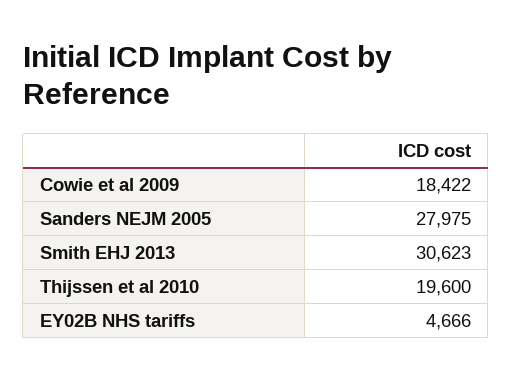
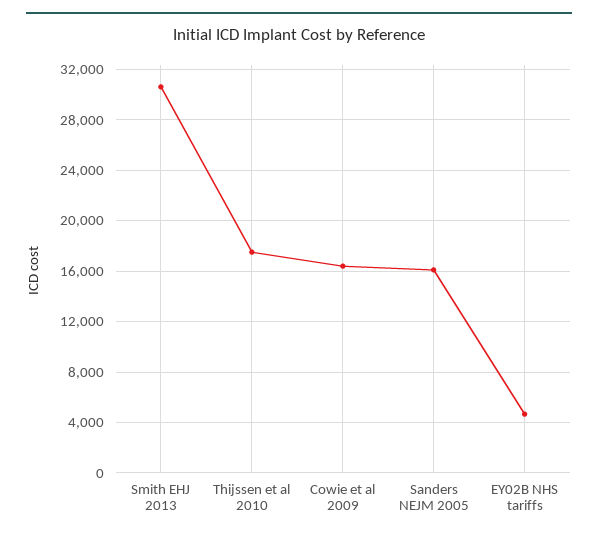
  {
-   "Cowie et al 2009": 18422,
+   "Cowie et al 2009": 16500,
-   "Sanders NEJM 2005": 27975,
+   "Sanders NEJM 2005": 16000,
    "Smith EHJ 2013": 30623,
-   "Thijssen et al 2010": 19600,
+   "Thijssen et al 2010": 17500,
    "EY02B NHS tariffs": 4666
  }

